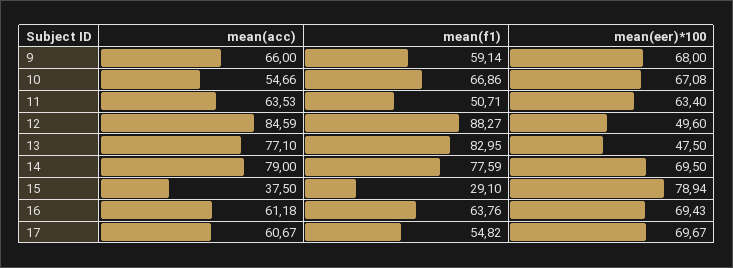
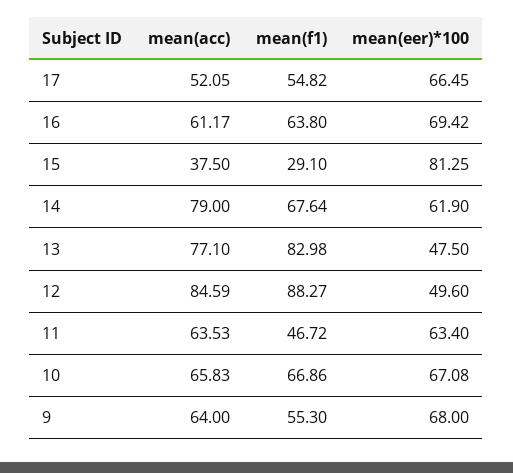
  {
    "mean(acc)": {
-     "9": 66,
+     "9": 64,
-     "10": 54.66,
+     "10": 65.83,
      "11": 63.53,
      "12": 84.59,
      "13": 77.1,
      "14": 79,
      "15": 37.5,
-     "16": 61.18,
+     "16": 61.17,
-     "17": 60.67
+     "17": 52.05
    },
    "mean(f1)": {
-     "9": 59.14,
+     "9": 55.3,
      "10": 66.86,
-     "11": 50.71,
+     "11": 46.72,
      "12": 88.27,
-     "13": 82.95,
+     "13": 82.98,
-     "14": 77.59,
+     "14": 67.64,
      "15": 29.1,
-     "16": 63.76,
+     "16": 63.8,
      "17": 54.82
    },
    "mean(eer)*100": {
      "9": 68,
      "10": 67.08,
      "11": 63.4,
      "12": 49.6,
      "13": 47.5,
-     "14": 69.5,
+     "14": 61.9,
-     "15": 78.94,
+     "15": 81.25,
-     "16": 69.43,
+     "16": 69.42,
-     "17": 69.67
+     "17": 66.45
    }
  }

